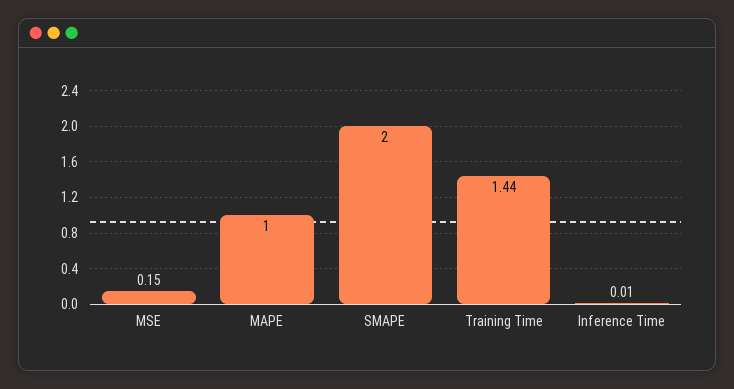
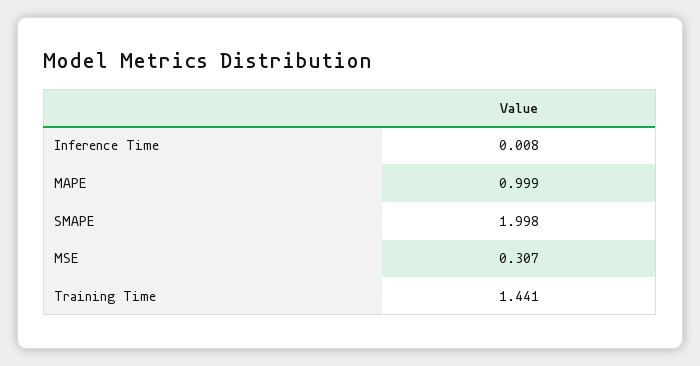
  {
-   "MSE": 0.15,
+   "MSE": 0.307,
    "MAPE": 0.999,
    "SMAPE": 1.998,
    "Training Time": 1.441,
    "Inference Time": 0.008
  }

